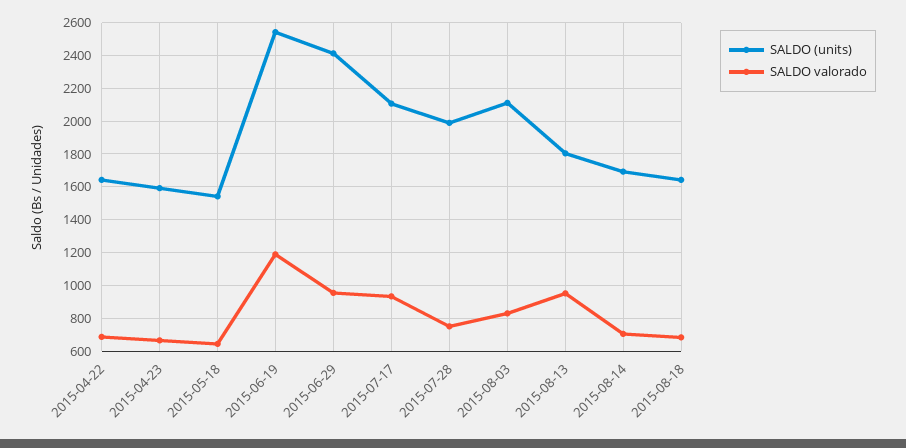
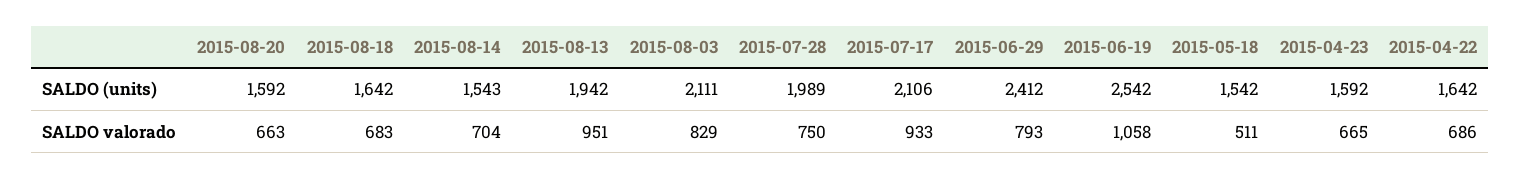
  {
    "SALDO (units)": {
      "2015-04-22": 1642,
      "2015-04-23": 1592,
      "2015-05-18": 1542,
      "2015-06-19": 2542,
      "2015-06-29": 2412,
      "2015-07-17": 2106,
      "2015-07-28": 1989,
      "2015-08-03": 2111,
-     "2015-08-13": 1800,
+     "2015-08-13": 1942,
-     "2015-08-14": 1700,
+     "2015-08-14": 1543,
-     "2015-08-18": 1642
+     "2015-08-18": 1642,
+     "2015-08-20": 1592
    },
    "SALDO valorado": {
      "2015-04-22": 686,
      "2015-04-23": 665,
-     "2015-05-18": 650,
+     "2015-05-18": 511,
-     "2015-06-19": 1200,
+     "2015-06-19": 1058,
-     "2015-06-29": 950,
+     "2015-06-29": 793,
      "2015-07-17": 933,
      "2015-07-28": 750,
      "2015-08-03": 829,
      "2015-08-13": 951,
      "2015-08-14": 704,
-     "2015-08-18": 683
+     "2015-08-18": 683,
+     "2015-08-20": 663
    }
  }

